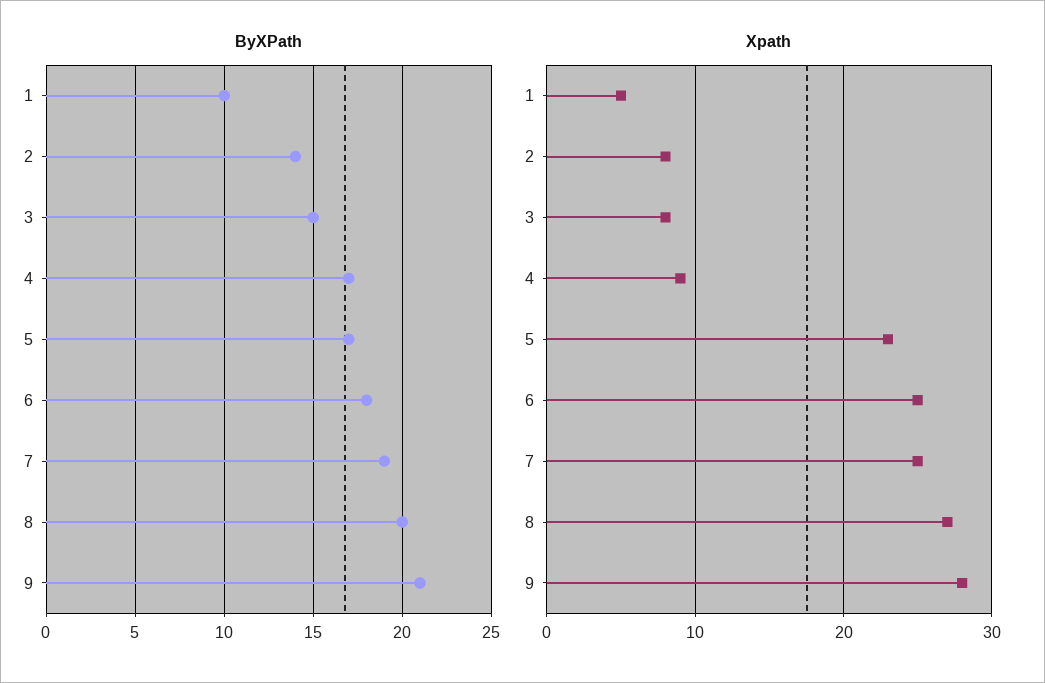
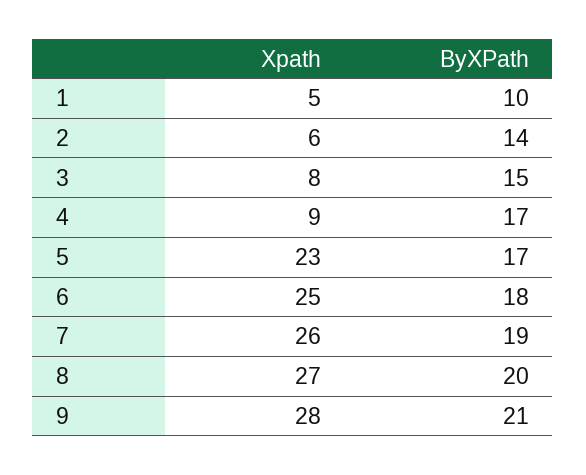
  {
    "ByXPath": {
      "1": 10,
      "2": 14,
      "3": 15,
      "4": 17,
      "5": 17,
      "6": 18,
      "7": 19,
      "8": 20,
      "9": 21
    },
    "Xpath": {
      "1": 5,
-     "2": 8,
+     "2": 6,
      "3": 8,
      "4": 9,
      "5": 23,
      "6": 25,
-     "7": 25,
+     "7": 26,
      "8": 27,
      "9": 28
    }
  }

